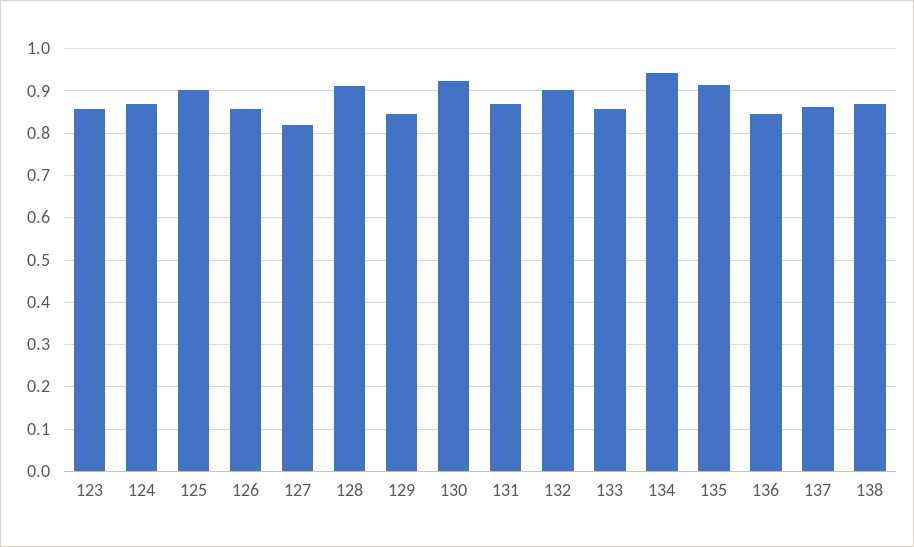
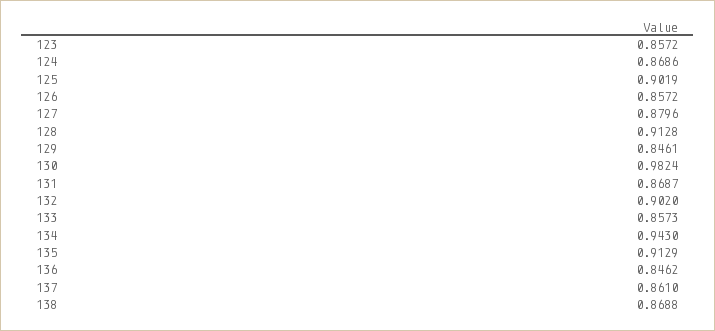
  {
    "123": 0.8572,
    "124": 0.8686,
    "125": 0.9019,
    "126": 0.8572,
-   "127": 0.82,
+   "127": 0.8796,
    "128": 0.9128,
    "129": 0.8461,
-   "130": 0.92,
+   "130": 0.9824,
    "131": 0.8687,
    "132": 0.902,
    "133": 0.8573,
    "134": 0.943,
    "135": 0.9129,
    "136": 0.8462,
    "137": 0.861,
    "138": 0.8688
  }

